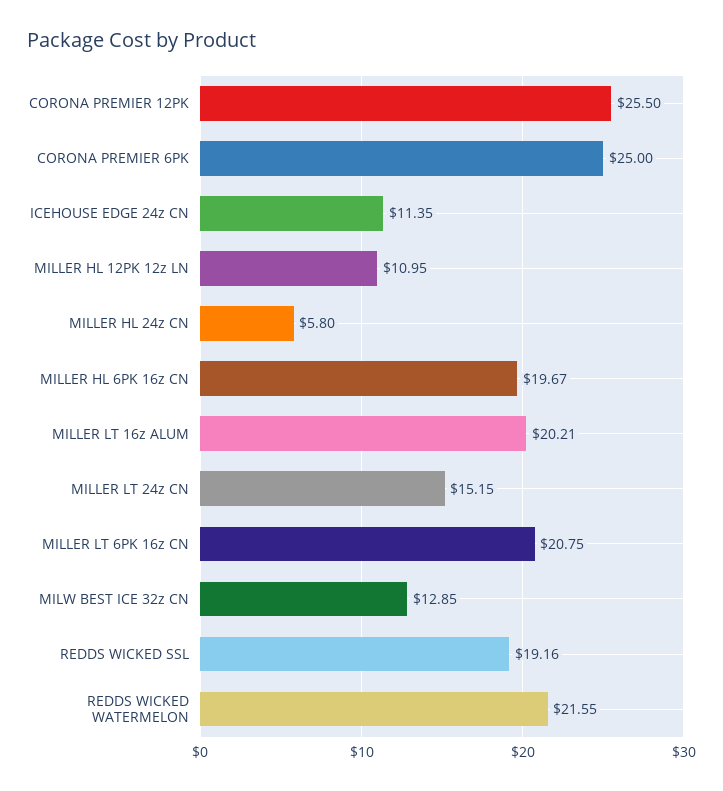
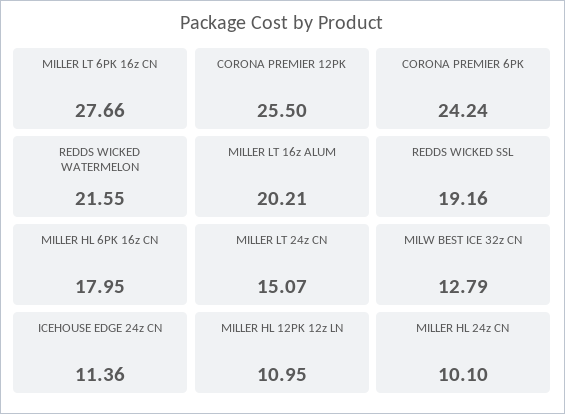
  {
    "CORONA PREMIER 12PK": 25.5,
-   "CORONA PREMIER 6PK": 25,
+   "CORONA PREMIER 6PK": 24.24,
-   "ICEHOUSE EDGE 24z CN": 11.35,
+   "ICEHOUSE EDGE 24z CN": 11.36,
    "MILLER HL 12PK 12z LN": 10.95,
-   "MILLER HL 24z CN": 5.8,
+   "MILLER HL 24z CN": 10.1,
-   "MILLER HL 6PK 16z CN": 19.67,
+   "MILLER HL 6PK 16z CN": 17.95,
    "MILLER LT 16z ALUM": 20.21,
-   "MILLER LT 24z CN": 15.15,
+   "MILLER LT 24z CN": 15.07,
-   "MILLER LT 6PK 16z CN": 20.75,
+   "MILLER LT 6PK 16z CN": 27.66,
-   "MILW BEST ICE 32z CN": 12.85,
+   "MILW BEST ICE 32z CN": 12.79,
    "REDDS WICKED SSL": 19.16,
    "REDDS WICKED WATERMELON": 21.55
  }

